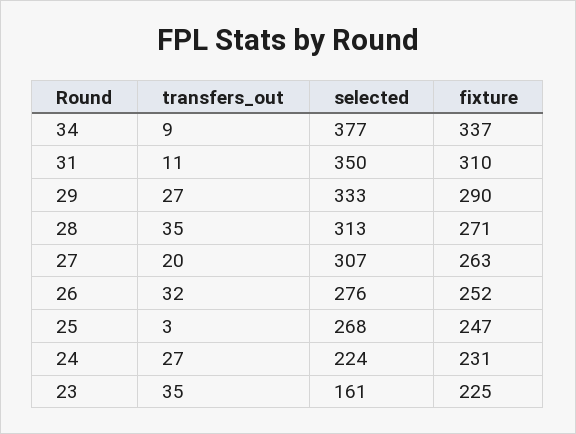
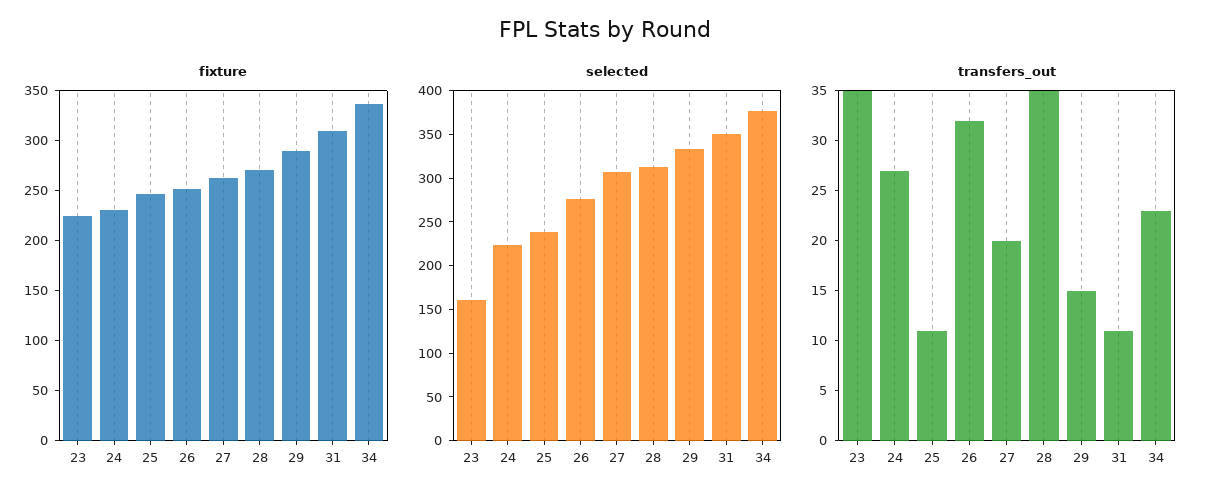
  {
    "transfers_out": {
-     "34": 9,
+     "34": 23,
      "31": 11,
-     "29": 27,
+     "29": 15,
      "28": 35,
      "27": 20,
      "26": 32,
-     "25": 3,
+     "25": 11,
      "24": 27,
      "23": 35
    },
    "selected": {
      "34": 377,
      "31": 350,
      "29": 333,
      "28": 313,
      "27": 307,
      "26": 276,
-     "25": 268,
+     "25": 240,
      "24": 224,
      "23": 161
    },
    "fixture": {
      "34": 337,
      "31": 310,
      "29": 290,
      "28": 271,
      "27": 263,
      "26": 252,
      "25": 247,
      "24": 231,
      "23": 225
    }
  }

